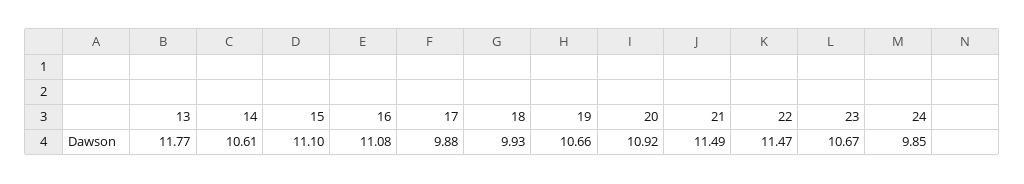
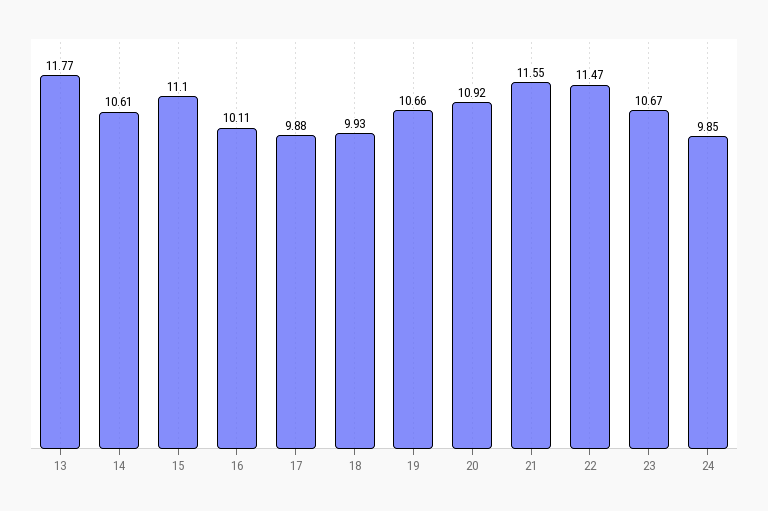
  {
    "13": 11.77,
    "14": 10.61,
    "15": 11.1,
-   "16": 11.08,
+   "16": 10.11,
    "17": 9.88,
    "18": 9.93,
    "19": 10.66,
    "20": 10.92,
-   "21": 11.49,
+   "21": 11.55,
    "22": 11.47,
    "23": 10.67,
    "24": 9.85
  }

